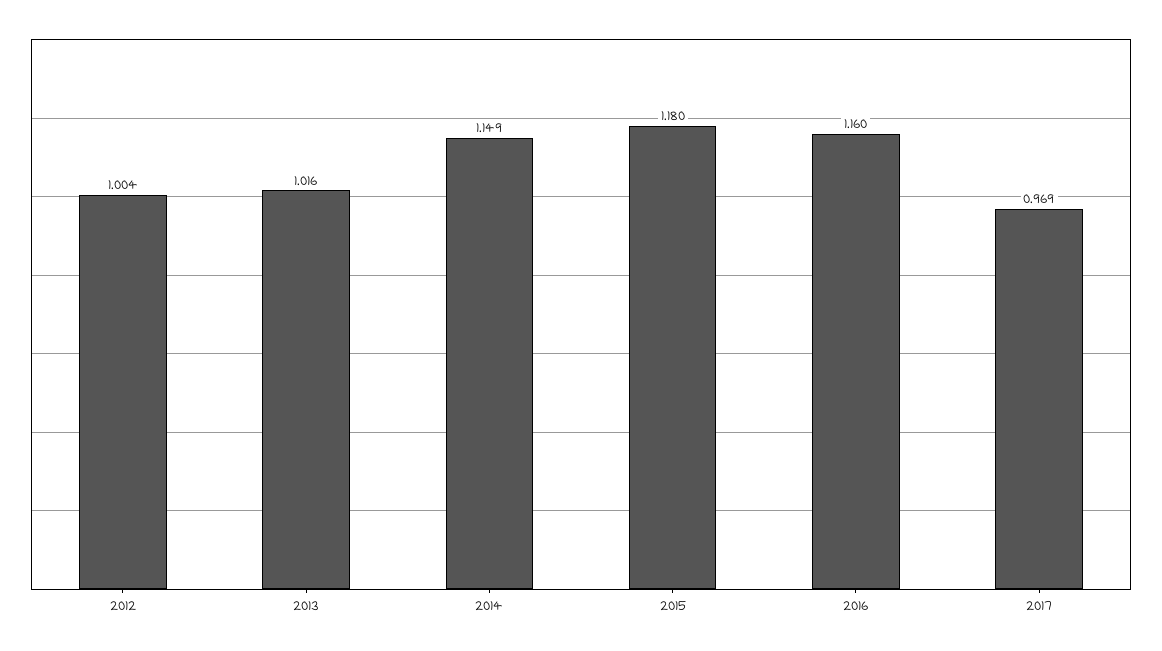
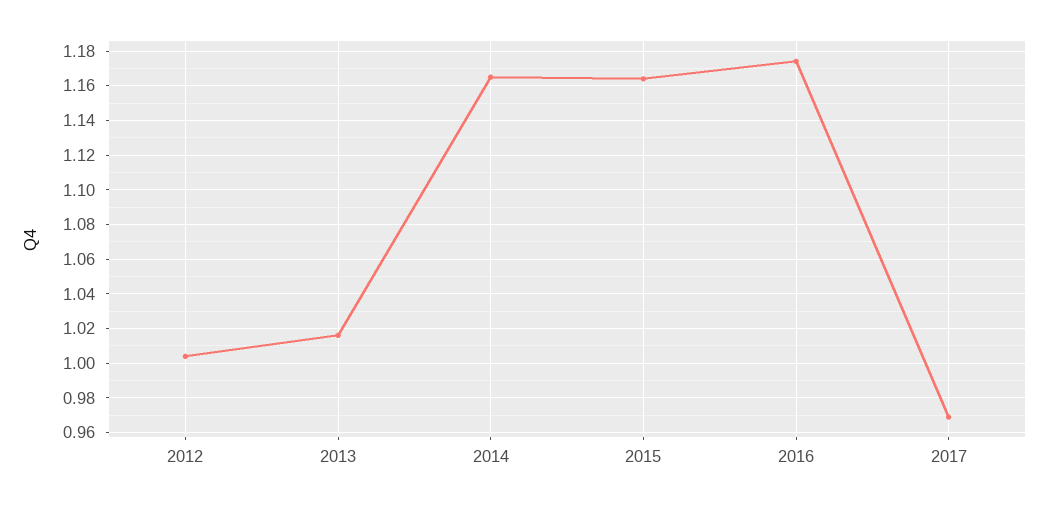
  {
    "2012": 1.004,
    "2013": 1.016,
-   "2014": 1.149,
+   "2014": 1.165,
-   "2015": 1.18,
+   "2015": 1.165,
-   "2016": 1.16,
+   "2016": 1.175,
    "2017": 0.969
  }

